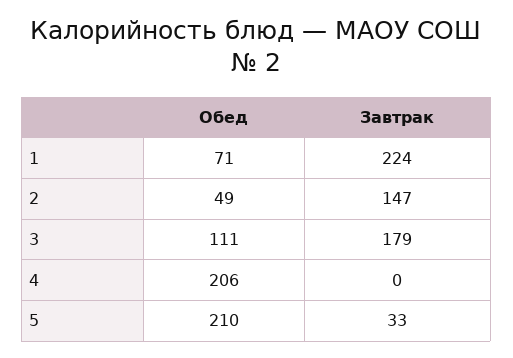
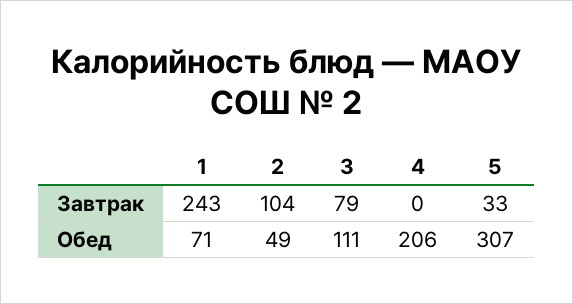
  {
    "Обед": {
      "1": 71,
      "2": 49,
      "3": 111,
      "4": 206,
-     "5": 210
+     "5": 307
    },
    "Завтрак": {
-     "1": 224,
+     "1": 243,
-     "2": 147,
+     "2": 104,
-     "3": 179,
+     "3": 79,
      "4": 0,
      "5": 33
    }
  }

